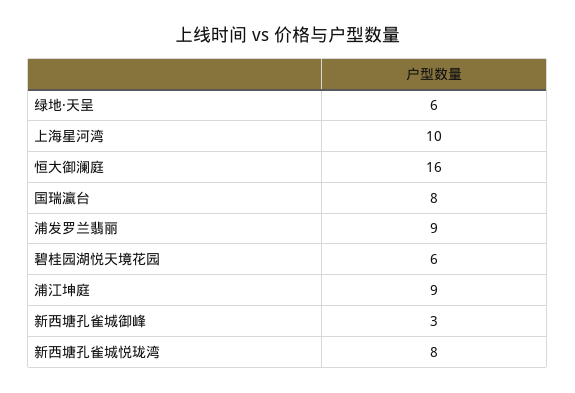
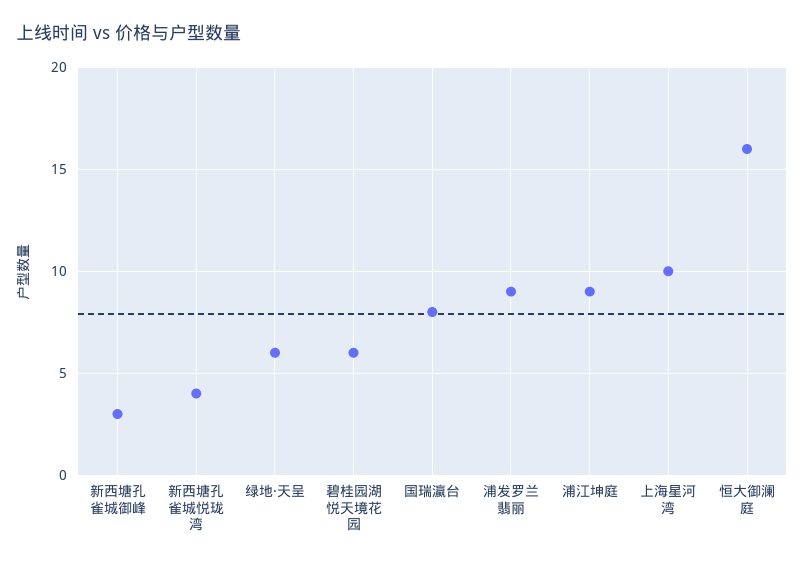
  {
    "绿地·天呈": 6,
    "上海星河湾": 10,
    "恒大御澜庭": 16,
    "国瑞瀛台": 8,
    "浦发罗兰翡丽": 9,
    "碧桂园湖悦天境花园": 6,
    "浦江坤庭": 9,
    "新西塘孔雀城御峰": 3,
-   "新西塘孔雀城悦珑湾": 8
+   "新西塘孔雀城悦珑湾": 4
  }

